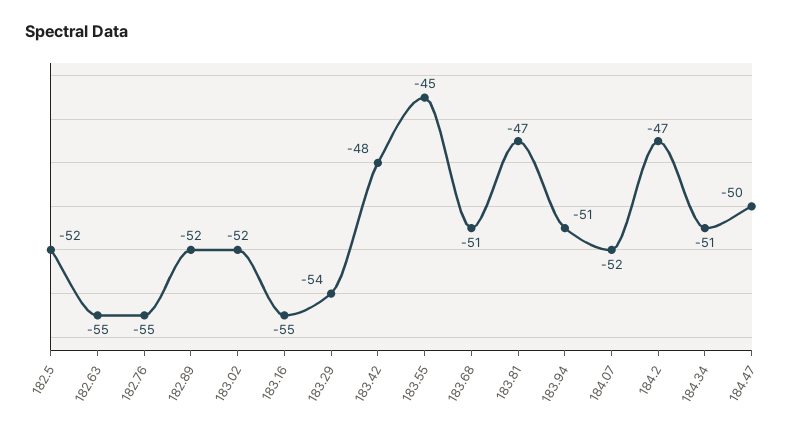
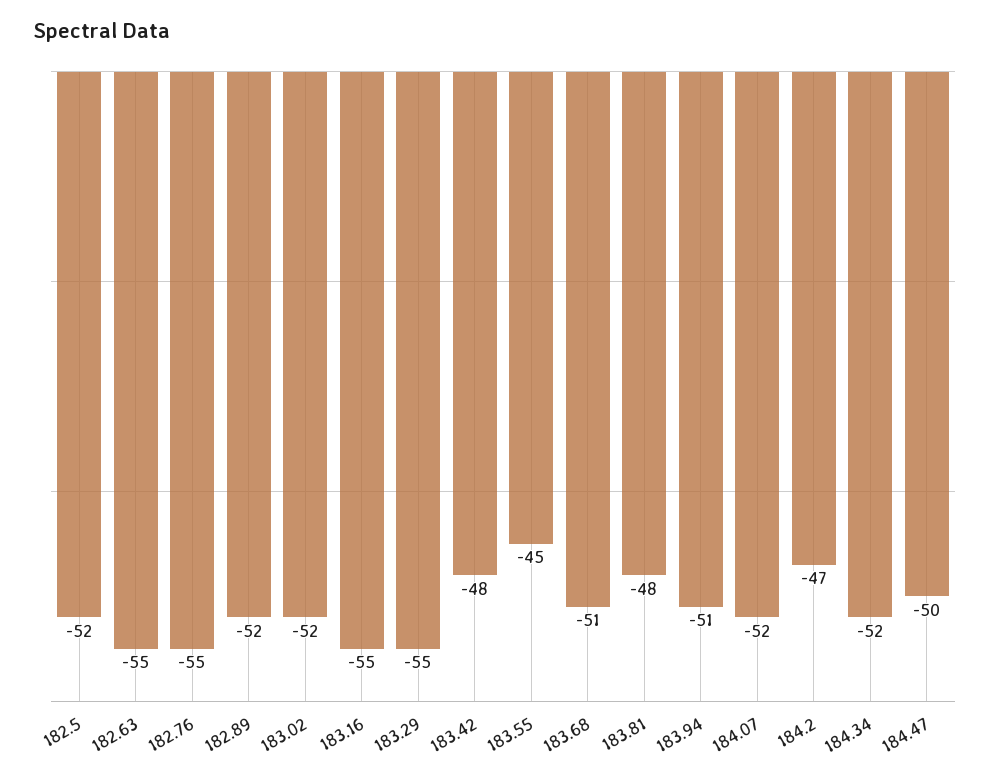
  {
    "182.5": -52,
    "182.63": -55,
    "182.76": -55,
    "182.89": -52,
    "183.02": -52,
    "183.16": -55,
-   "183.29": -54,
+   "183.29": -55,
    "183.42": -48,
    "183.55": -45,
    "183.68": -51,
-   "183.81": -47,
+   "183.81": -48,
    "183.94": -51,
    "184.07": -52,
    "184.2": -47,
-   "184.34": -51,
+   "184.34": -52,
    "184.47": -50
  }

